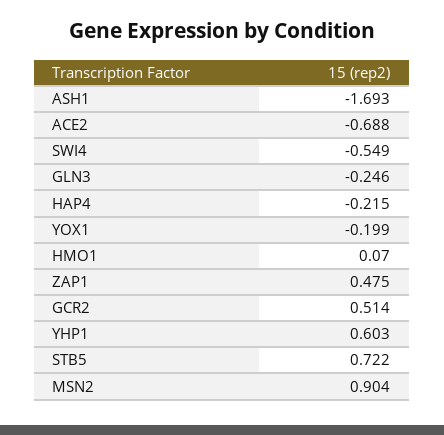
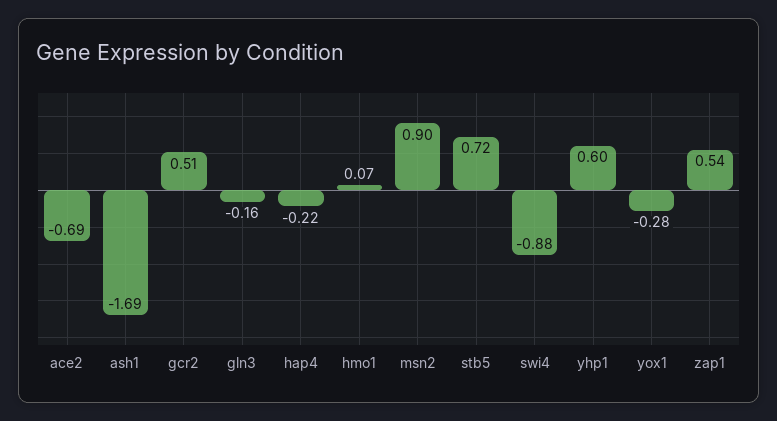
  {
    "ASH1": -1.693,
    "ACE2": -0.688,
-   "SWI4": -0.549,
+   "SWI4": -0.88,
-   "GLN3": -0.246,
+   "GLN3": -0.16,
    "HAP4": -0.215,
-   "YOX1": -0.199,
+   "YOX1": -0.28,
    "HMO1": 0.07,
-   "ZAP1": 0.475,
+   "ZAP1": 0.54,
    "GCR2": 0.514,
    "YHP1": 0.603,
    "STB5": 0.722,
    "MSN2": 0.904
  }

